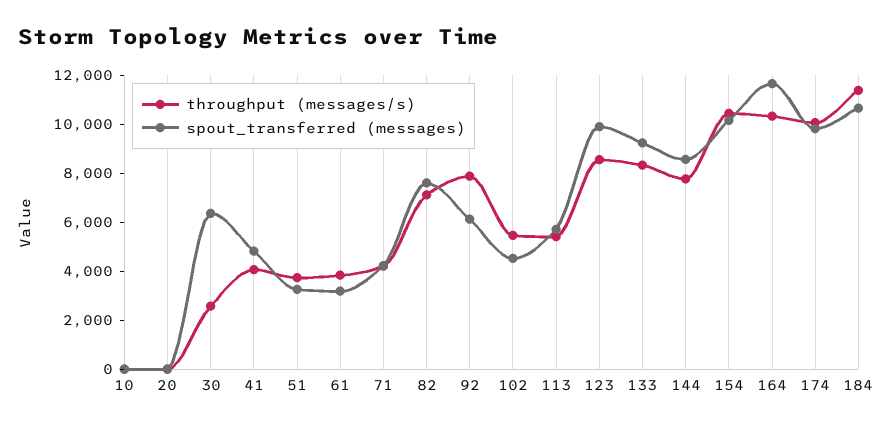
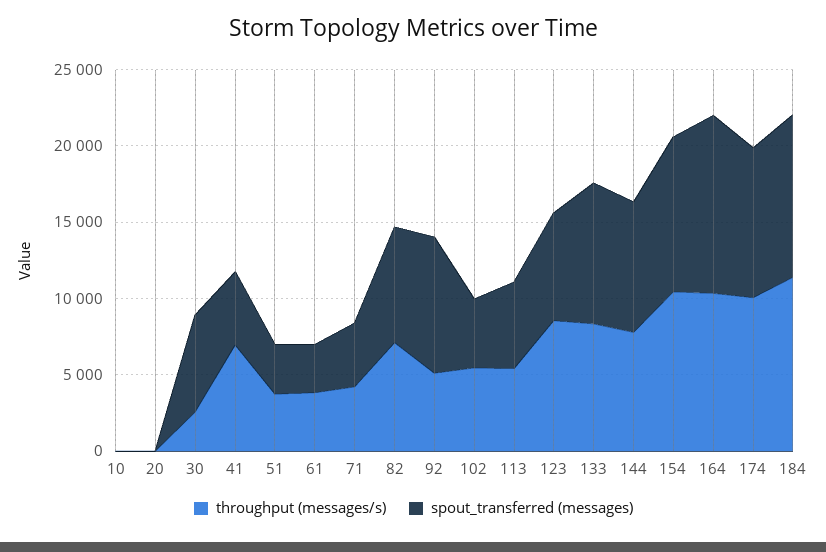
  {
    "throughput (messages/s)": {
      "10": 0,
      "20": 0,
      "30": 2500,
-     "41": 4000,
+     "41": 7000,
      "51": 3500,
      "61": 4000,
      "71": 4000,
      "82": 7000,
-     "92": 8000,
+     "92": 5000,
      "102": 5500,
      "113": 5500,
      "123": 8500,
      "133": 8500,
      "144": 8000,
      "154": 10500,
      "164": 10500,
      "174": 10000,
      "184": 11500
    },
    "spout_transferred (messages)": {
      "10": 0,
      "20": 0,
      "30": 6500,
      "41": 5000,
      "51": 3500,
      "61": 3000,
      "71": 4000,
      "82": 7500,
-     "92": 6000,
+     "92": 9000,
      "102": 4500,
      "113": 5500,
-     "123": 10000,
+     "123": 7000,
      "133": 9000,
      "144": 8500,
      "154": 10000,
      "164": 11500,
      "174": 10000,
      "184": 10500
    }
  }

